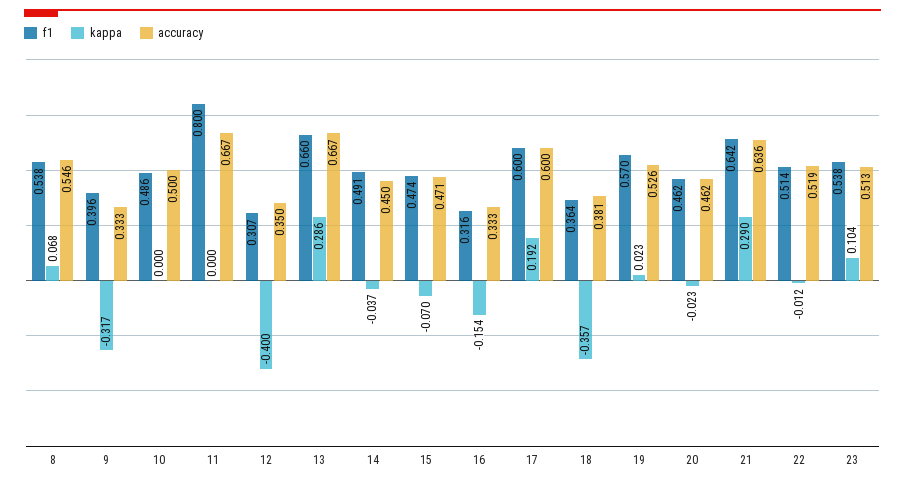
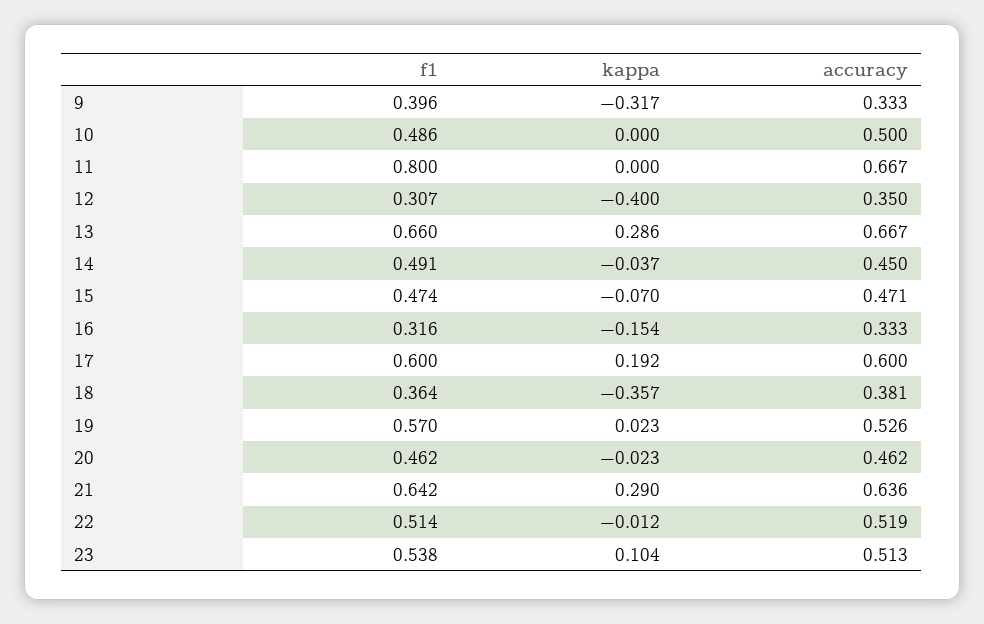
  {
    "f1": {
-     "8": 0.538,
      "9": 0.396,
      "10": 0.486,
      "11": 0.8,
      "12": 0.307,
      "13": 0.66,
      "14": 0.491,
      "15": 0.474,
      "16": 0.316,
      "17": 0.6,
      "18": 0.364,
      "19": 0.57,
      "20": 0.462,
      "21": 0.642,
      "22": 0.514,
      "23": 0.538
    },
    "kappa": {
-     "8": 0.068,
      "9": -0.317,
      "10": 0,
      "11": 0,
      "12": -0.4,
      "13": 0.286,
      "14": -0.037,
      "15": -0.07,
      "16": -0.154,
      "17": 0.192,
      "18": -0.357,
      "19": 0.023,
      "20": -0.023,
      "21": 0.29,
      "22": -0.012,
      "23": 0.104
    },
    "accuracy": {
-     "8": 0.546,
      "9": 0.333,
      "10": 0.5,
      "11": 0.667,
      "12": 0.35,
      "13": 0.667,
      "14": 0.45,
      "15": 0.471,
      "16": 0.333,
      "17": 0.6,
      "18": 0.381,
      "19": 0.526,
      "20": 0.462,
      "21": 0.636,
      "22": 0.519,
      "23": 0.513
    }
  }

